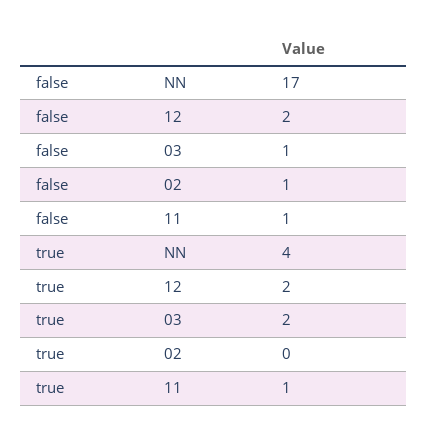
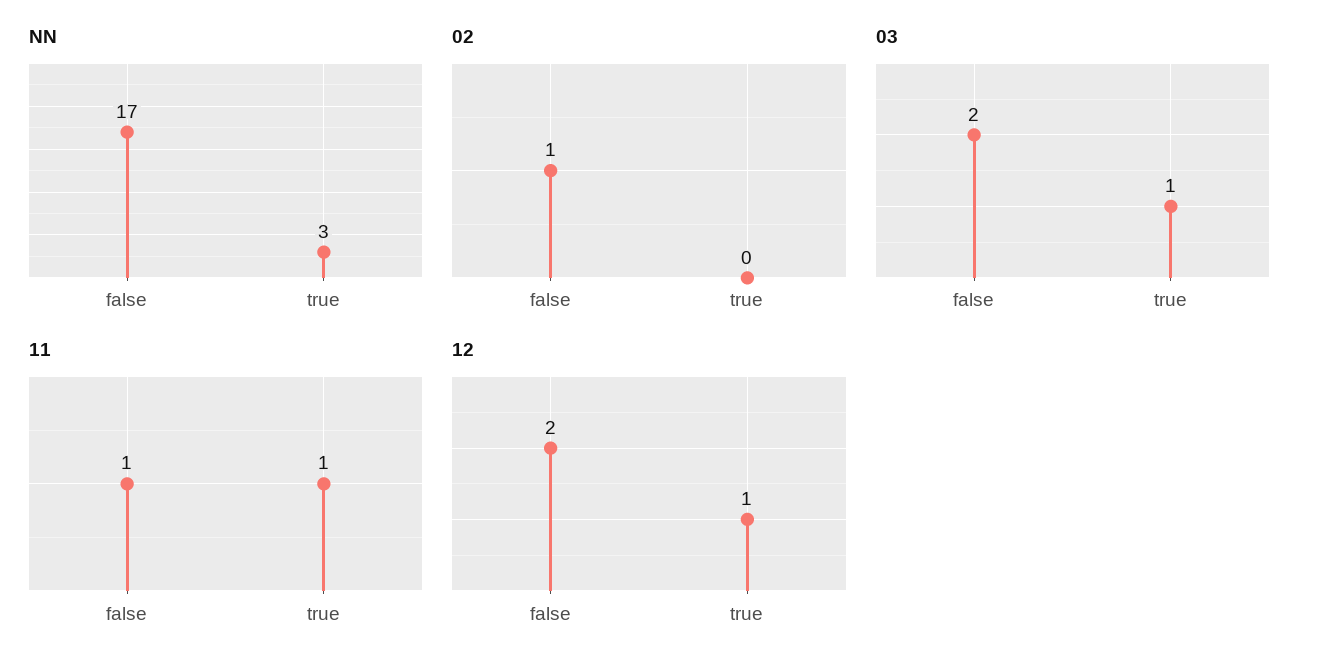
  {
    "NN": {
      "false": 17,
-     "true": 4
+     "true": 3
    },
    "12": {
      "false": 2,
-     "true": 2
+     "true": 1
    },
    "03": {
-     "false": 1,
+     "false": 2,
-     "true": 2
+     "true": 1
    },
    "02": {
      "false": 1,
      "true": 0
    },
    "11": {
      "false": 1,
      "true": 1
    }
  }

